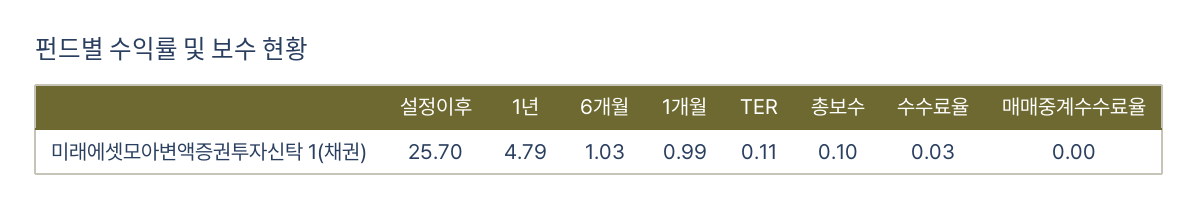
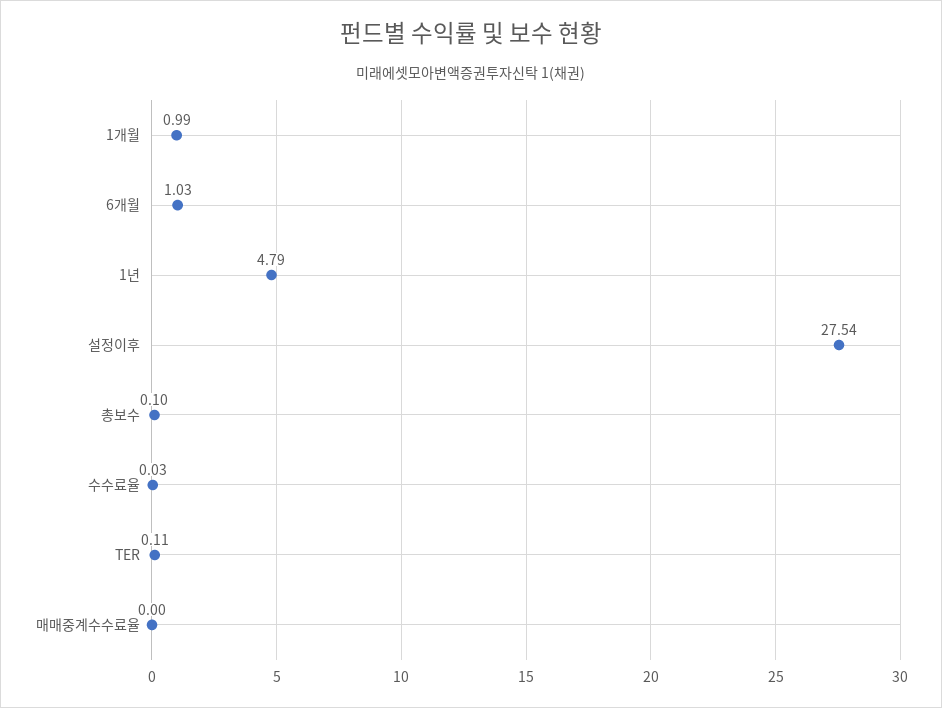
  {
-   "설정이후": 25.7,
+   "설정이후": 27.54,
    "1년": 4.79,
    "6개월": 1.03,
    "1개월": 0.99,
    "TER": 0.11,
    "총보수": 0.1,
    "수수료율": 0.03,
    "매매중계수수료율": 0
  }

